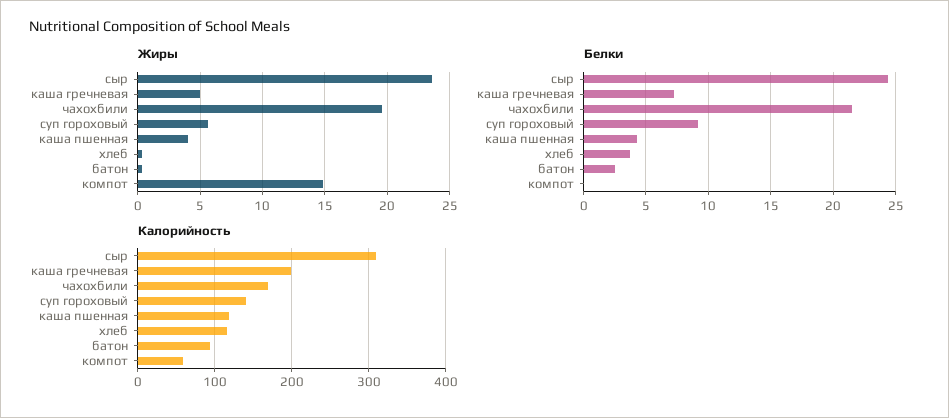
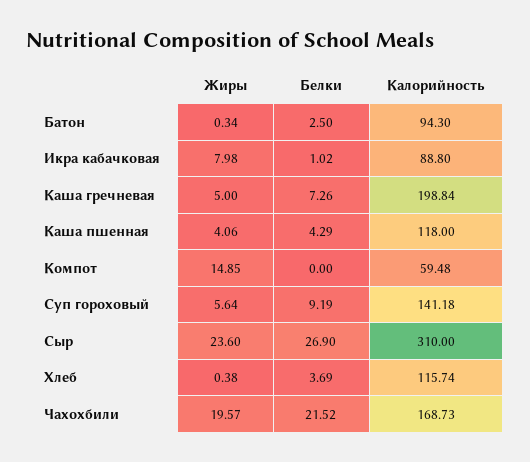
  {
    "Жиры": {
      "сыр": 23.6,
      "каша гречневая": 5,
      "чахохбили": 19.57,
      "суп гороховый": 5.64,
      "каша пшенная": 4.06,
      "хлеб": 0.38,
      "батон": 0.34,
-     "компот": 14.85
+     "компот": 14.85,
+     "Икра кабачковая": 7.98
    },
    "Белки": {
-     "сыр": 24.5,
+     "сыр": 26.9,
      "каша гречневая": 7.26,
      "чахохбили": 21.52,
      "суп гороховый": 9.19,
      "каша пшенная": 4.29,
      "хлеб": 3.69,
      "батон": 2.5,
-     "компот": 0
+     "компот": 0,
+     "Икра кабачковая": 1.02
    },
    "Калорийность": {
      "сыр": 310,
      "каша гречневая": 198.84,
      "чахохбили": 168.73,
      "суп гороховый": 141.18,
      "каша пшенная": 118,
      "хлеб": 115.74,
      "батон": 94.3,
-     "компот": 59.48
+     "компот": 59.48,
+     "Икра кабачковая": 88.8
    }
  }

